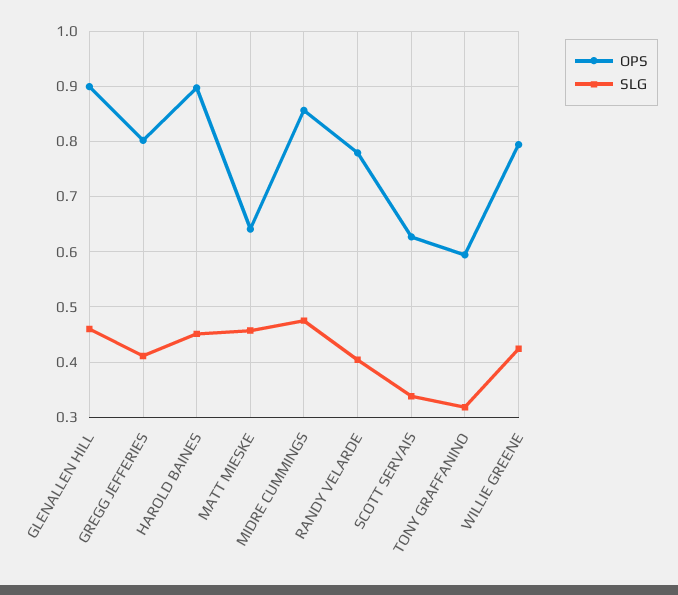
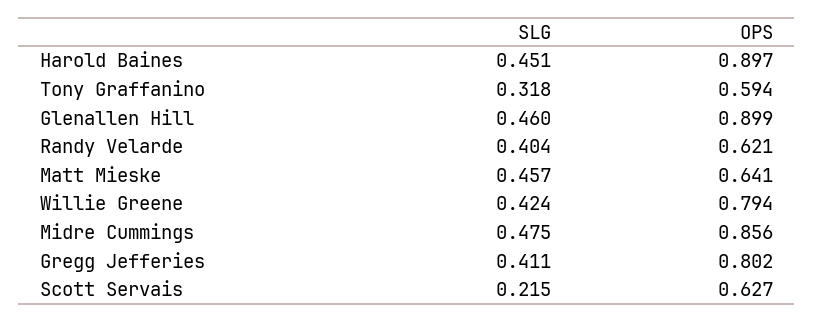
  {
    "OPS": {
      "GLENALLEN HILL": 0.899,
      "GREGG JEFFERIES": 0.802,
      "HAROLD BAINES": 0.897,
      "MATT MIESKE": 0.641,
      "MIDRE CUMMINGS": 0.856,
-     "RANDY VELARDE": 0.78,
+     "RANDY VELARDE": 0.621,
      "SCOTT SERVAIS": 0.627,
      "TONY GRAFFANINO": 0.594,
      "WILLIE GREENE": 0.794
    },
    "SLG": {
      "GLENALLEN HILL": 0.46,
      "GREGG JEFFERIES": 0.411,
      "HAROLD BAINES": 0.451,
      "MATT MIESKE": 0.457,
      "MIDRE CUMMINGS": 0.475,
      "RANDY VELARDE": 0.404,
-     "SCOTT SERVAIS": 0.34,
+     "SCOTT SERVAIS": 0.215,
      "TONY GRAFFANINO": 0.318,
      "WILLIE GREENE": 0.424
    }
  }

